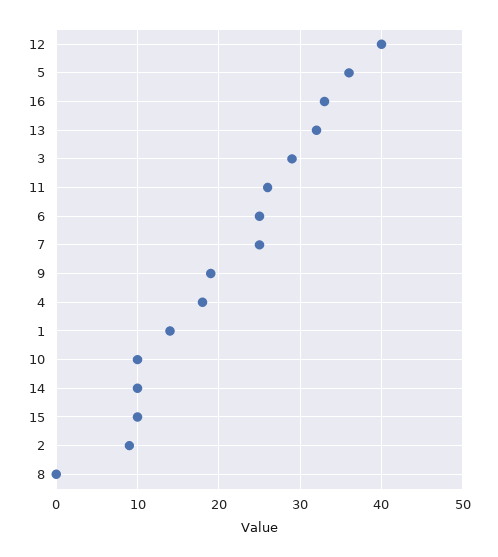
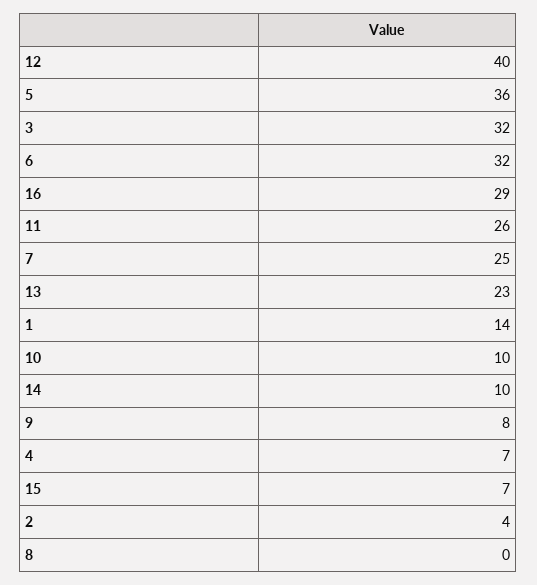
  {
    "12": 40,
    "5": 36,
-   "16": 33,
+   "16": 29,
-   "13": 32,
+   "13": 23,
-   "3": 29,
+   "3": 32,
    "11": 26,
-   "6": 25,
+   "6": 32,
    "7": 25,
-   "9": 19,
+   "9": 8,
-   "4": 18,
+   "4": 7,
    "1": 14,
    "10": 10,
    "14": 10,
-   "15": 10,
+   "15": 7,
-   "2": 9,
+   "2": 4,
    "8": 0
  }

